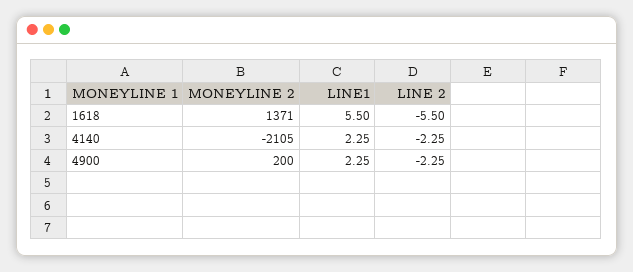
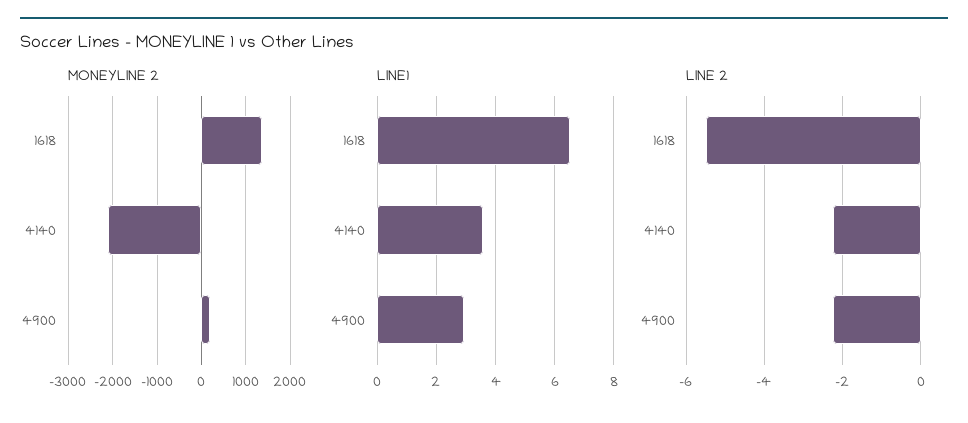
  {
    "MONEYLINE 2": {
      "1618": 1371,
      "4140": -2105,
      "4900": 200
    },
    "LINE1": {
-     "1618": 5.5,
+     "1618": 6.5,
-     "4140": 2.25,
+     "4140": 3.5,
-     "4900": 2.25
+     "4900": 3
    },
    "LINE 2": {
      "1618": -5.5,
      "4140": -2.25,
      "4900": -2.25
    }
  }

